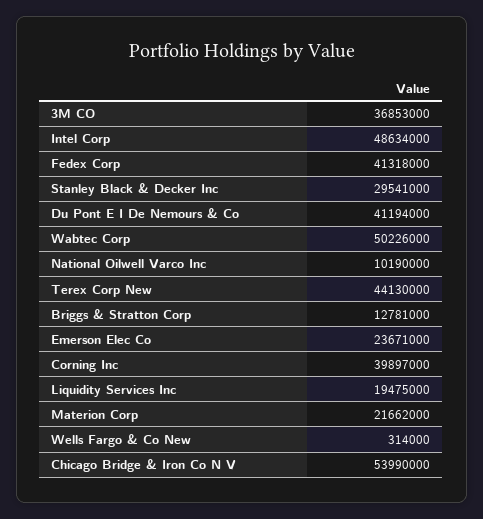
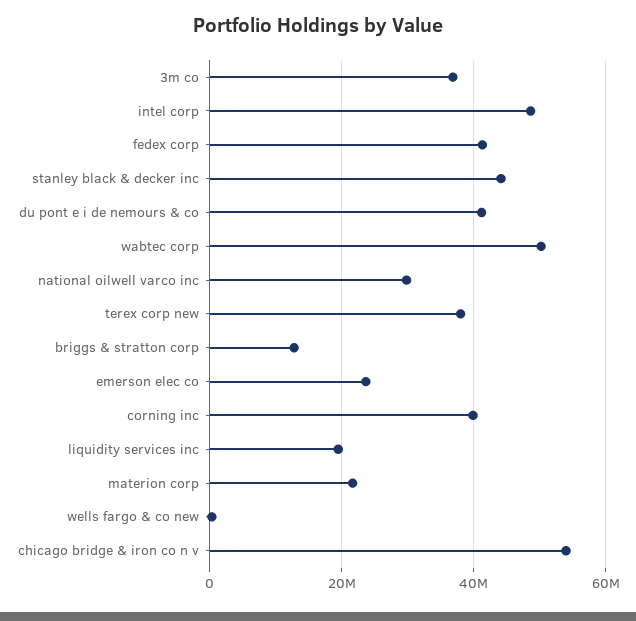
  {
    "3M CO": 36853000,
    "Intel Corp": 48634000,
    "Fedex Corp": 41318000,
-   "Stanley Black & Decker Inc": 29541000,
+   "Stanley Black & Decker Inc": 44000000,
    "Du Pont E I De Nemours & Co": 41194000,
    "Wabtec Corp": 50226000,
-   "National Oilwell Varco Inc": 10190000,
+   "National Oilwell Varco Inc": 30000000,
-   "Terex Corp New": 44130000,
+   "Terex Corp New": 38000000,
    "Briggs & Stratton Corp": 12781000,
    "Emerson Elec Co": 23671000,
    "Corning Inc": 39897000,
    "Liquidity Services Inc": 19475000,
    "Materion Corp": 21662000,
    "Wells Fargo & Co New": 314000,
    "Chicago Bridge & Iron Co N V": 53990000
  }

